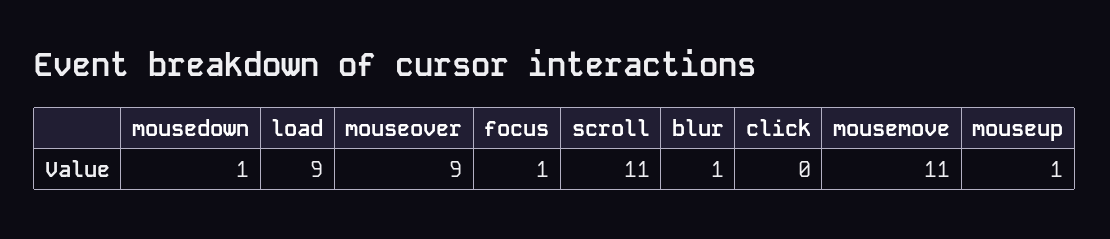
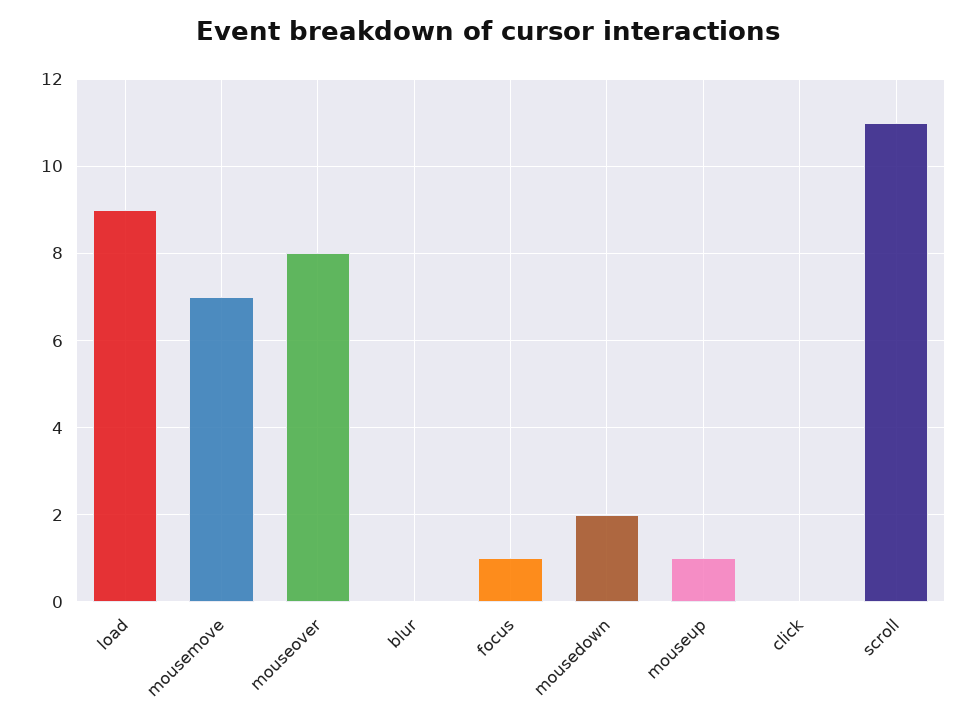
  {
-   "mousedown": 1,
+   "mousedown": 2,
    "load": 9,
-   "mouseover": 9,
+   "mouseover": 8,
    "focus": 1,
    "scroll": 11,
-   "blur": 1,
+   "blur": 0,
    "click": 0,
-   "mousemove": 11,
+   "mousemove": 7,
    "mouseup": 1
  }

